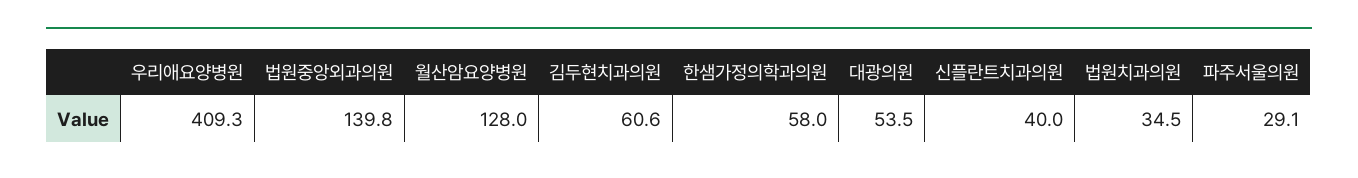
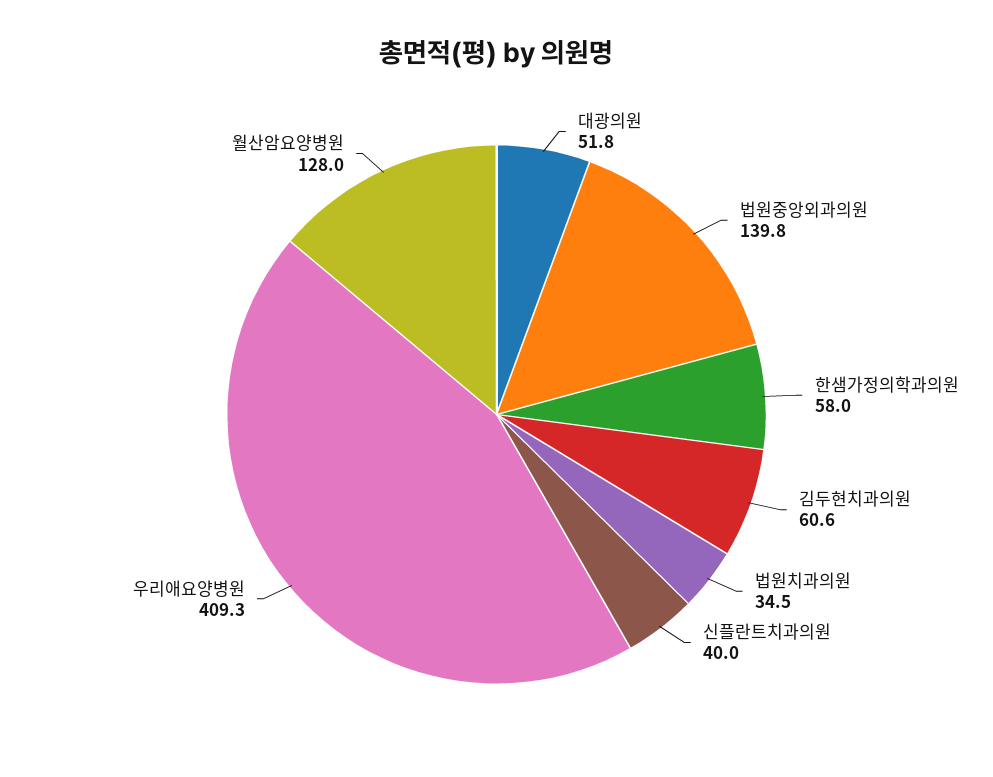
  {
    "우리애요양병원": 409.3,
    "법원중앙외과의원": 139.8,
    "월산암요양병원": 128,
    "김두현치과의원": 60.6,
    "한샘가정의학과의원": 58,
-   "대광의원": 53.5,
+   "대광의원": 51.8,
    "신플란트치과의원": 40,
-   "법원치과의원": 34.5,
+   "법원치과의원": 34.5
-   "파주서울의원": 29.1
  }

